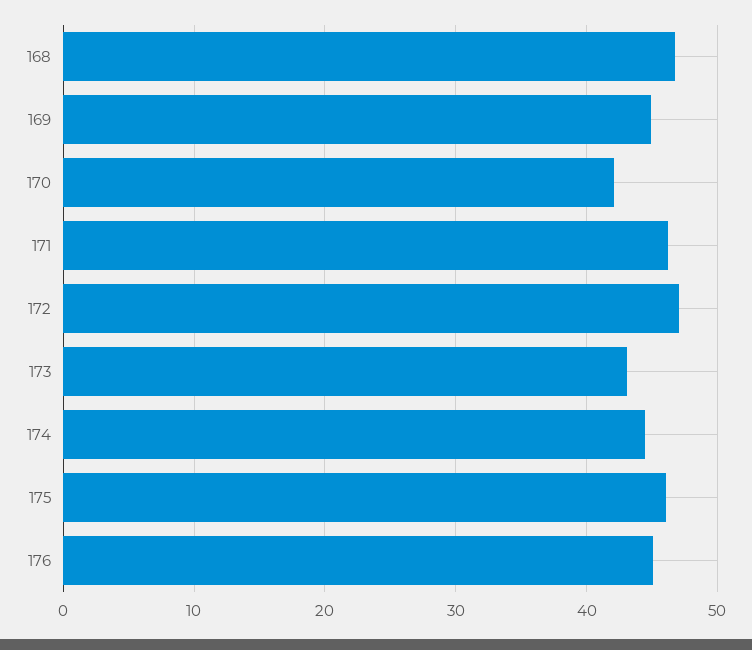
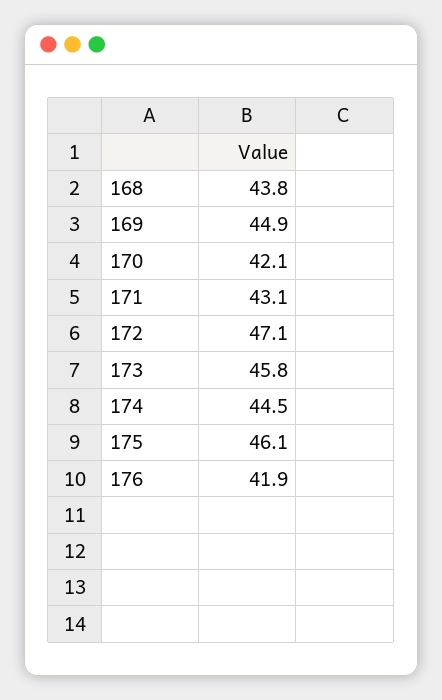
  {
-   "168": 47,
+   "168": 43.8,
    "169": 44.9,
    "170": 42.1,
-   "171": 46,
+   "171": 43.1,
    "172": 47.1,
-   "173": 43,
+   "173": 45.8,
    "174": 44.5,
    "175": 46.1,
-   "176": 45
+   "176": 41.9
  }

